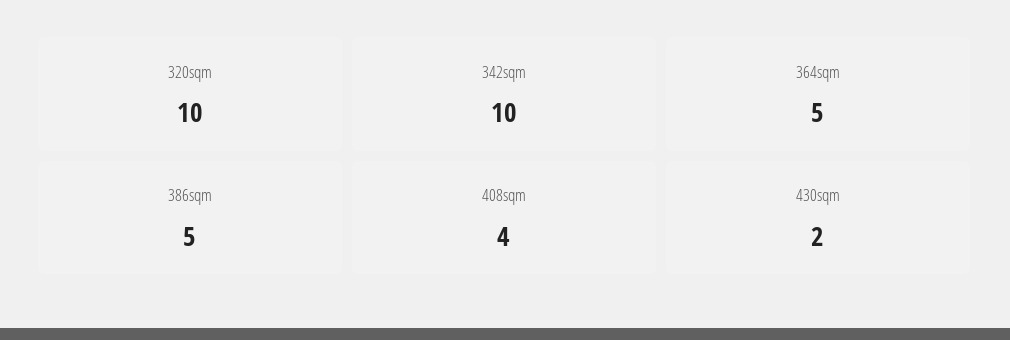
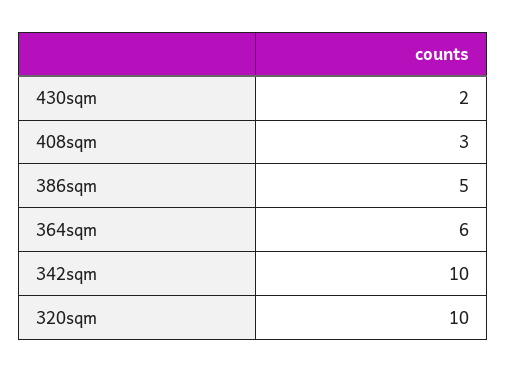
  {
    "320sqm": 10,
    "342sqm": 10,
-   "364sqm": 5,
+   "364sqm": 6,
    "386sqm": 5,
-   "408sqm": 4,
+   "408sqm": 3,
    "430sqm": 2
  }

